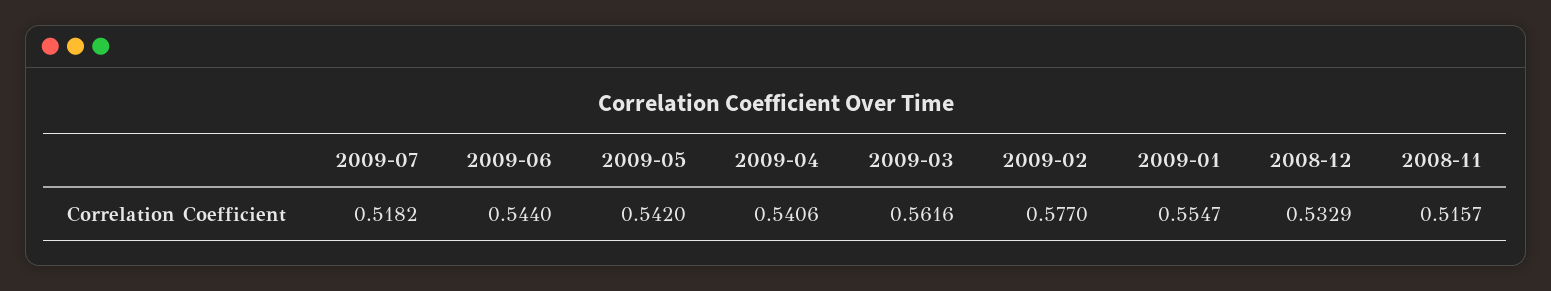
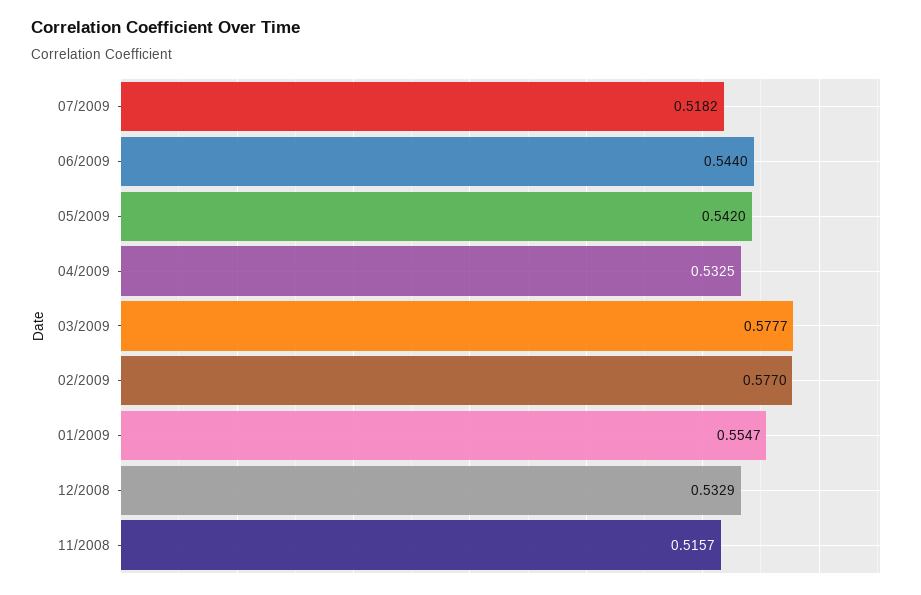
  {
    "2009-07": 0.5182,
    "2009-06": 0.544,
    "2009-05": 0.542,
-   "2009-04": 0.5406,
+   "2009-04": 0.5325,
-   "2009-03": 0.5616,
+   "2009-03": 0.5777,
    "2009-02": 0.577,
    "2009-01": 0.5547,
    "2008-12": 0.5329,
    "2008-11": 0.5157
  }

